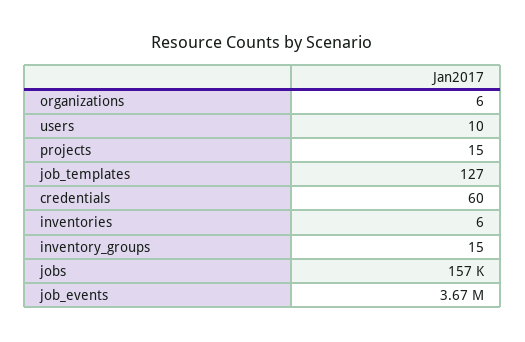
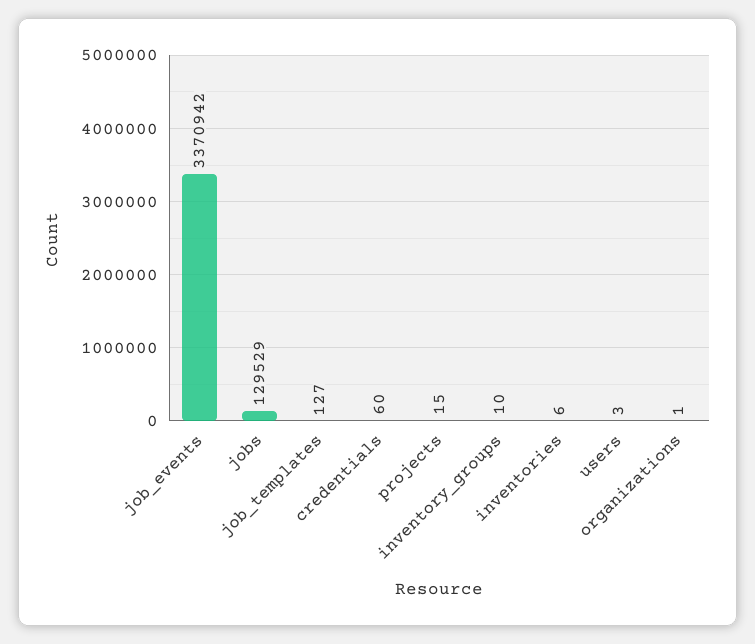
  {
-   "organizations": 6,
+   "organizations": 1,
-   "users": 10,
+   "users": 3,
    "projects": 15,
    "job_templates": 127,
    "credentials": 60,
    "inventories": 6,
-   "inventory_groups": 15,
+   "inventory_groups": 10,
-   "jobs": 157000,
+   "jobs": 129529,
-   "job_events": 3670000
+   "job_events": 3370942
  }

